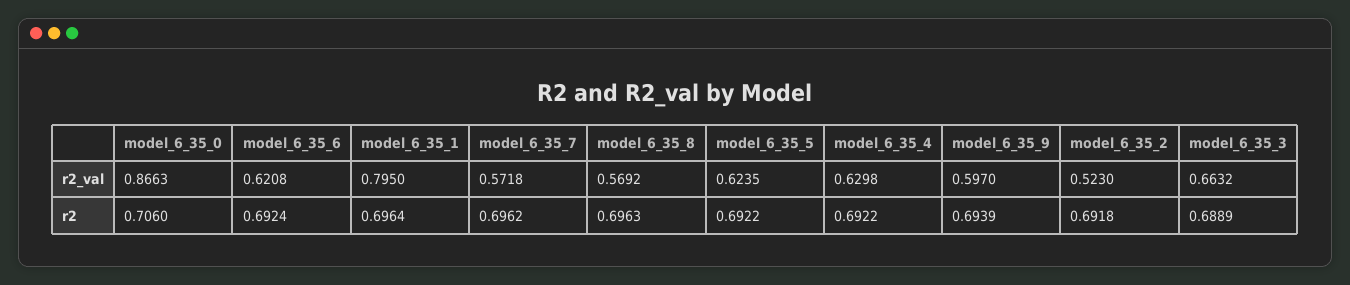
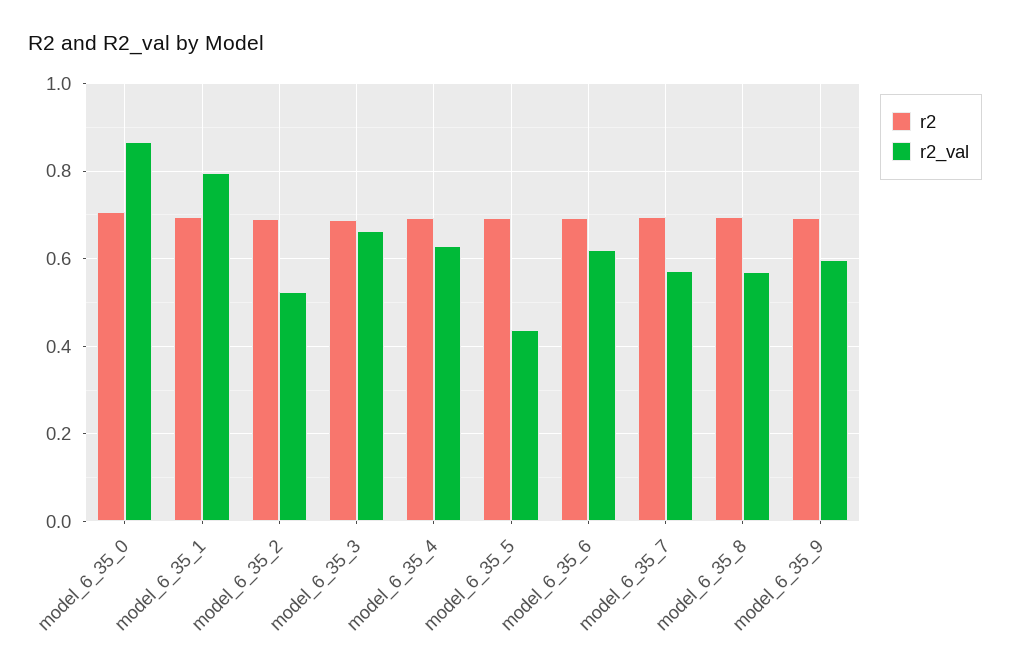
  {
    "r2_val": {
      "model_6_35_0": 0.8663,
      "model_6_35_6": 0.6208,
      "model_6_35_1": 0.795,
      "model_6_35_7": 0.5718,
      "model_6_35_8": 0.5692,
-     "model_6_35_5": 0.6235,
+     "model_6_35_5": 0.44,
      "model_6_35_4": 0.6298,
      "model_6_35_9": 0.597,
      "model_6_35_2": 0.523,
      "model_6_35_3": 0.6632
    },
    "r2": {
      "model_6_35_0": 0.706,
      "model_6_35_6": 0.6924,
      "model_6_35_1": 0.6964,
      "model_6_35_7": 0.6962,
      "model_6_35_8": 0.6963,
      "model_6_35_5": 0.6922,
      "model_6_35_4": 0.6922,
      "model_6_35_9": 0.6939,
      "model_6_35_2": 0.6918,
      "model_6_35_3": 0.6889
    }
  }

